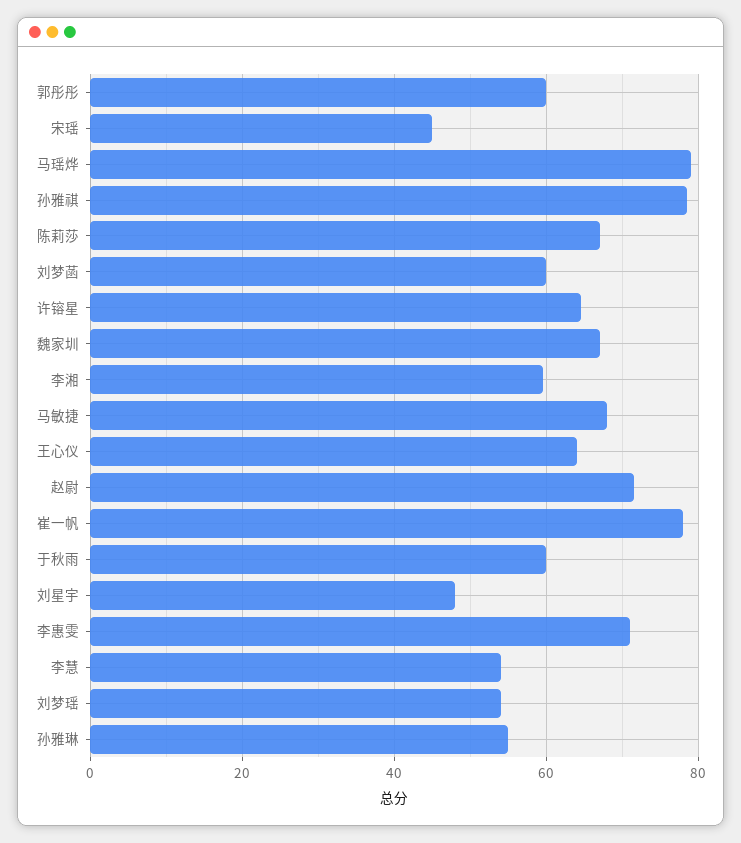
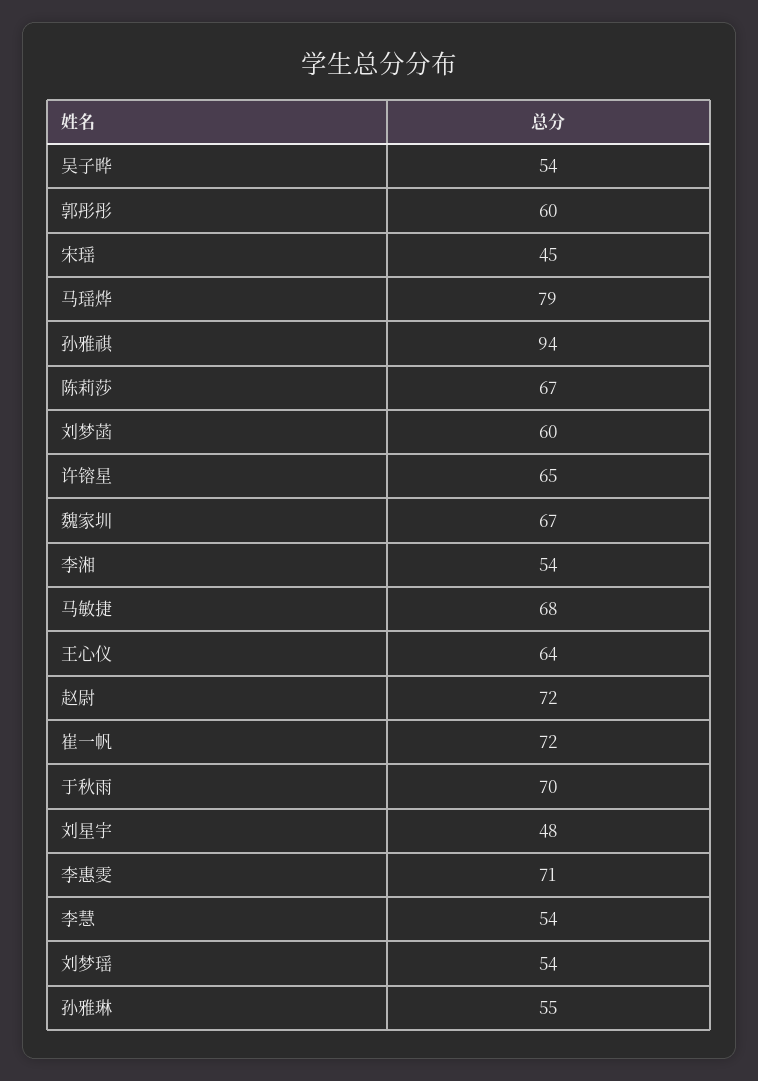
  {
    "郭彤彤": 60,
    "宋瑶": 45,
    "马瑶烨": 79,
-   "孙雅祺": 78,
+   "孙雅祺": 94,
    "陈莉莎": 67,
    "刘梦菡": 60,
    "许镕星": 65,
    "魏家圳": 67,
-   "李湘": 60,
+   "李湘": 54,
    "马敏捷": 68,
    "王心仪": 64,
    "赵尉": 72,
-   "崔一帆": 78,
+   "崔一帆": 72,
-   "于秋雨": 60,
+   "于秋雨": 70,
    "刘星宇": 48,
    "李惠雯": 71,
    "李慧": 54,
    "刘梦瑶": 54,
-   "孙雅琳": 55
+   "孙雅琳": 55,
+   "吴子晔": 54
  }

